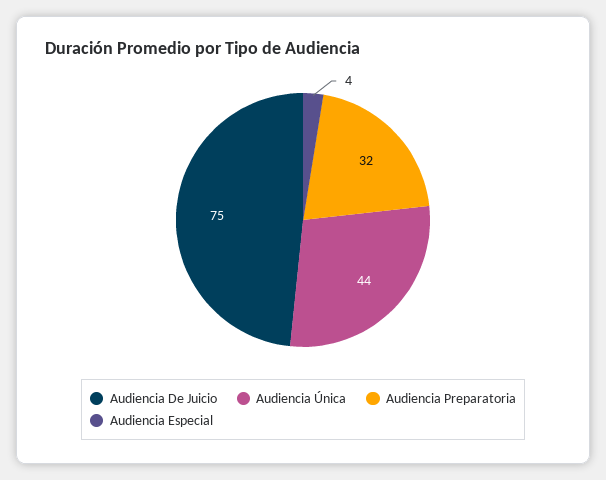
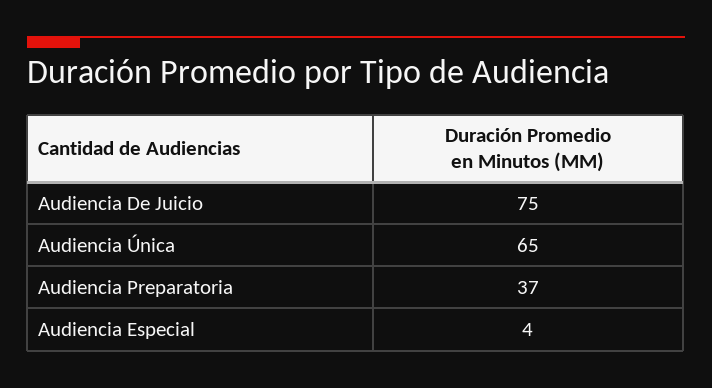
  {
    "Audiencia De Juicio": 75,
-   "Audiencia Única": 44,
+   "Audiencia Única": 65,
-   "Audiencia Preparatoria": 32,
+   "Audiencia Preparatoria": 37,
    "Audiencia Especial": 4
  }

